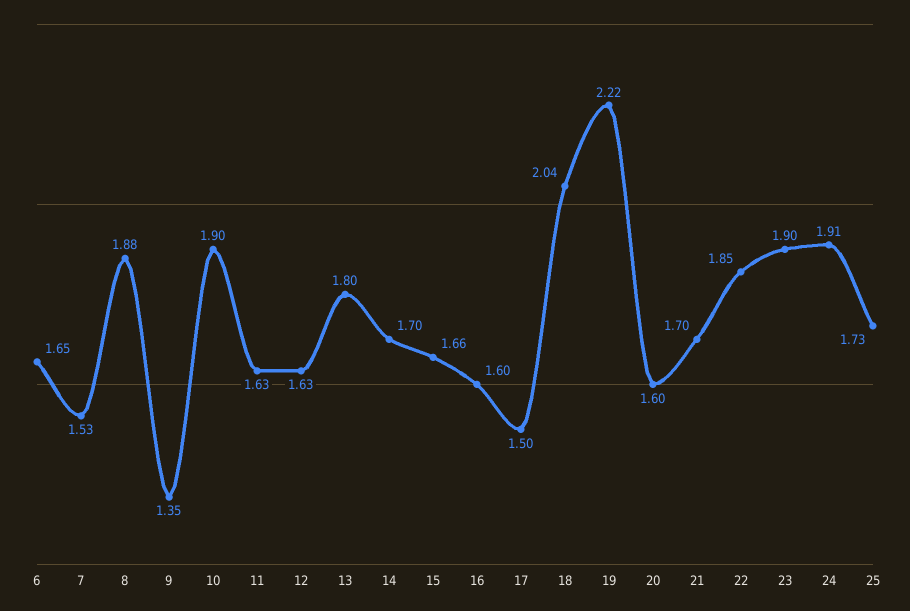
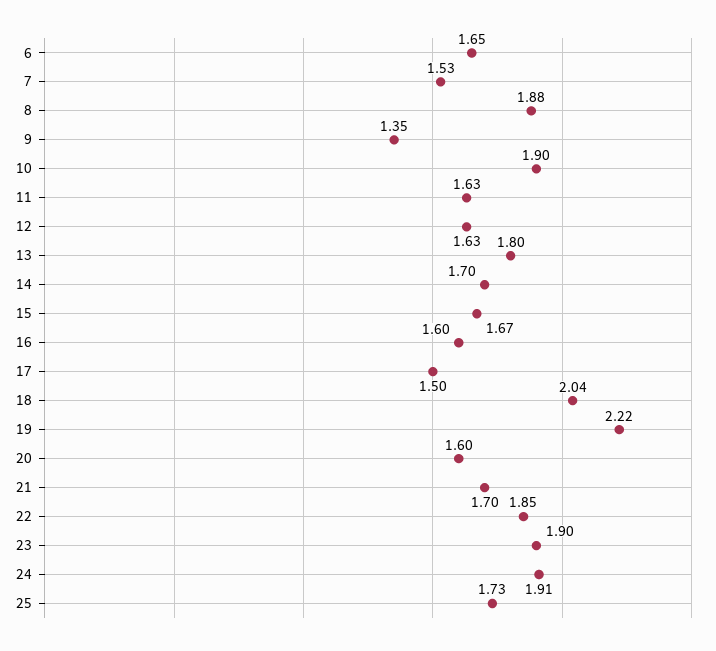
  {
    "6": 1.65,
    "7": 1.53,
    "8": 1.88,
    "9": 1.35,
    "10": 1.9,
    "11": 1.63,
    "12": 1.63,
    "13": 1.8,
    "14": 1.7,
-   "15": 1.66,
+   "15": 1.67,
    "16": 1.6,
    "17": 1.5,
    "18": 2.04,
    "19": 2.22,
    "20": 1.6,
    "21": 1.7,
    "22": 1.85,
    "23": 1.9,
    "24": 1.91,
    "25": 1.73
  }

